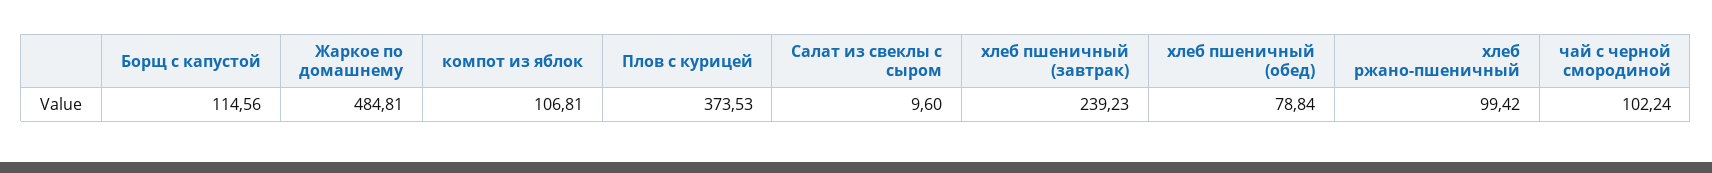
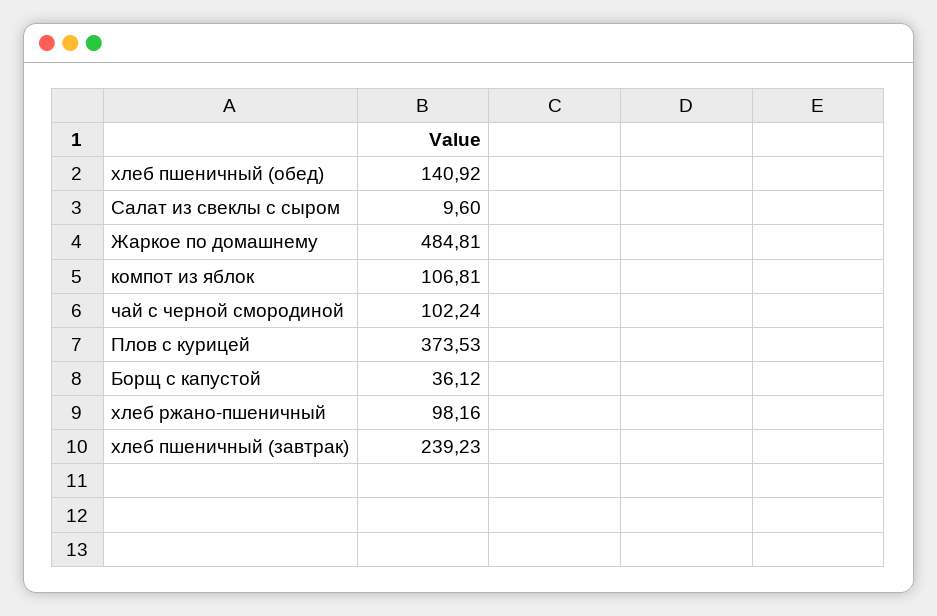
  {
-   "Борщ с капустой": 114.56,
+   "Борщ с капустой": 36.12,
    "Жаркое по домашнему": 484.81,
    "компот из яблок": 106.81,
    "Плов с курицей": 373.53,
    "Салат из свеклы с сыром": 9.6,
    "хлеб пшеничный (завтрак)": 239.23,
-   "хлеб пшеничный (обед)": 78.84,
+   "хлеб пшеничный (обед)": 140.92,
-   "хлеб ржано-пшеничный": 99.42,
+   "хлеб ржано-пшеничный": 98.16,
    "чай с черной смородиной": 102.24
  }

